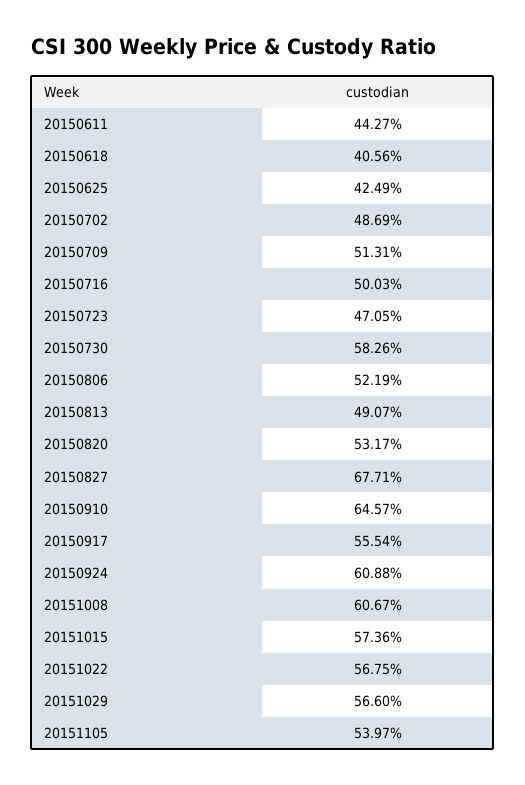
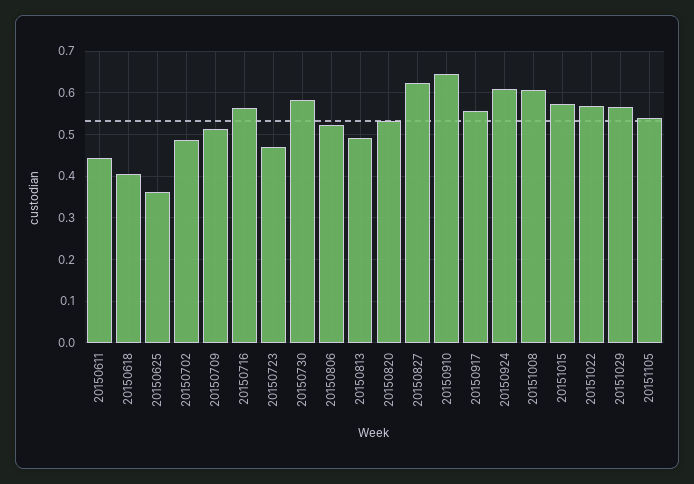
  {
    "20150611": 0.4427,
    "20150618": 0.4056,
-   "20150625": 0.4249,
+   "20150625": 0.36,
    "20150702": 0.4869,
    "20150709": 0.5131,
-   "20150716": 0.5003,
+   "20150716": 0.56,
    "20150723": 0.4705,
    "20150730": 0.5826,
    "20150806": 0.5219,
    "20150813": 0.4907,
    "20150820": 0.5317,
-   "20150827": 0.6771,
+   "20150827": 0.62,
    "20150910": 0.6457,
    "20150917": 0.5554,
    "20150924": 0.6088,
    "20151008": 0.6067,
    "20151015": 0.5736,
    "20151022": 0.5675,
    "20151029": 0.566,
    "20151105": 0.5397
  }

